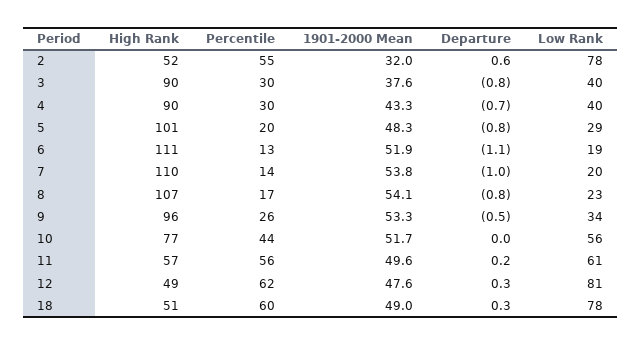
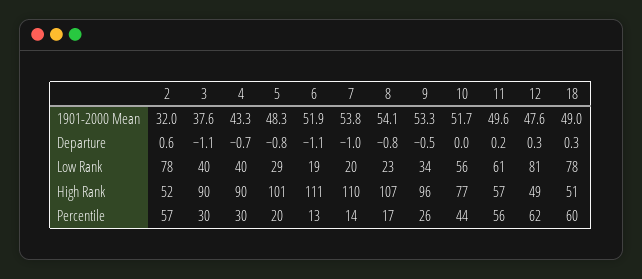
  {
    "High Rank": {
      "2": 52,
      "3": 90,
      "4": 90,
      "5": 101,
      "6": 111,
      "7": 110,
      "8": 107,
      "9": 96,
      "10": 77,
      "11": 57,
      "12": 49,
      "18": 51
    },
    "Percentile": {
-     "2": 55,
+     "2": 57,
      "3": 30,
      "4": 30,
      "5": 20,
      "6": 13,
      "7": 14,
      "8": 17,
      "9": 26,
      "10": 44,
      "11": 56,
      "12": 62,
      "18": 60
    },
    "1901-2000 Mean": {
      "2": 32,
      "3": 37.6,
      "4": 43.3,
      "5": 48.3,
      "6": 51.9,
      "7": 53.8,
      "8": 54.1,
      "9": 53.3,
      "10": 51.7,
      "11": 49.6,
      "12": 47.6,
      "18": 49
    },
    "Departure": {
      "2": 0.6,
-     "3": -0.8,
+     "3": -1.1,
      "4": -0.7,
      "5": -0.8,
      "6": -1.1,
      "7": -1,
      "8": -0.8,
      "9": -0.5,
      "10": 0,
      "11": 0.2,
      "12": 0.3,
      "18": 0.3
    },
    "Low Rank": {
      "2": 78,
      "3": 40,
      "4": 40,
      "5": 29,
      "6": 19,
      "7": 20,
      "8": 23,
      "9": 34,
      "10": 56,
      "11": 61,
      "12": 81,
      "18": 78
    }
  }

